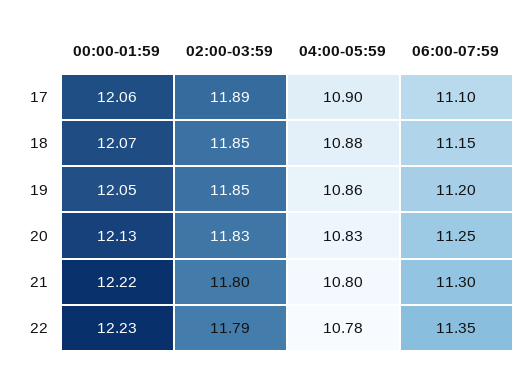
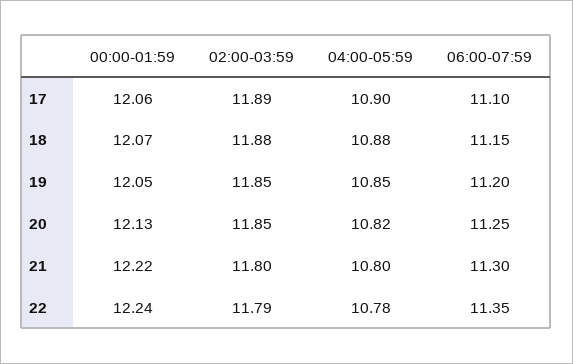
  {
    "00:00-01:59": {
      "17": 12.06,
      "18": 12.07,
      "19": 12.05,
      "20": 12.13,
      "21": 12.22,
-     "22": 12.23
+     "22": 12.24
    },
    "02:00-03:59": {
      "17": 11.89,
-     "18": 11.85,
+     "18": 11.88,
      "19": 11.85,
-     "20": 11.83,
+     "20": 11.85,
      "21": 11.8,
      "22": 11.79
    },
    "04:00-05:59": {
      "17": 10.9,
      "18": 10.88,
-     "19": 10.86,
+     "19": 10.85,
-     "20": 10.83,
+     "20": 10.82,
      "21": 10.8,
      "22": 10.78
    },
    "06:00-07:59": {
      "17": 11.1,
      "18": 11.15,
      "19": 11.2,
      "20": 11.25,
      "21": 11.3,
      "22": 11.35
    }
  }

